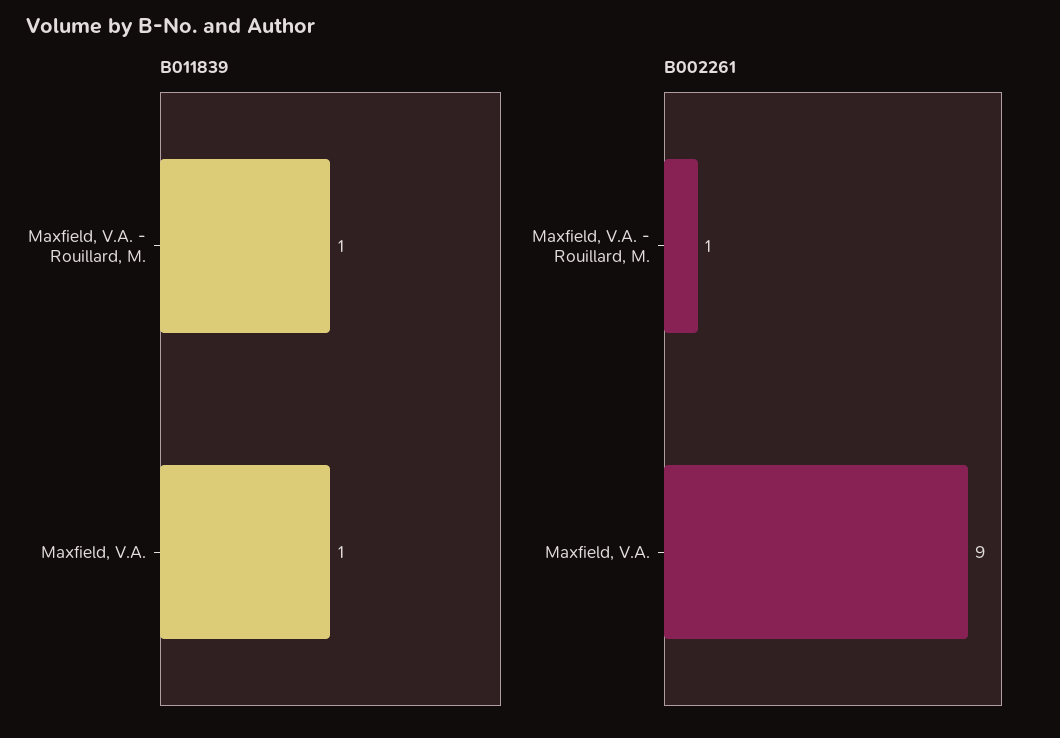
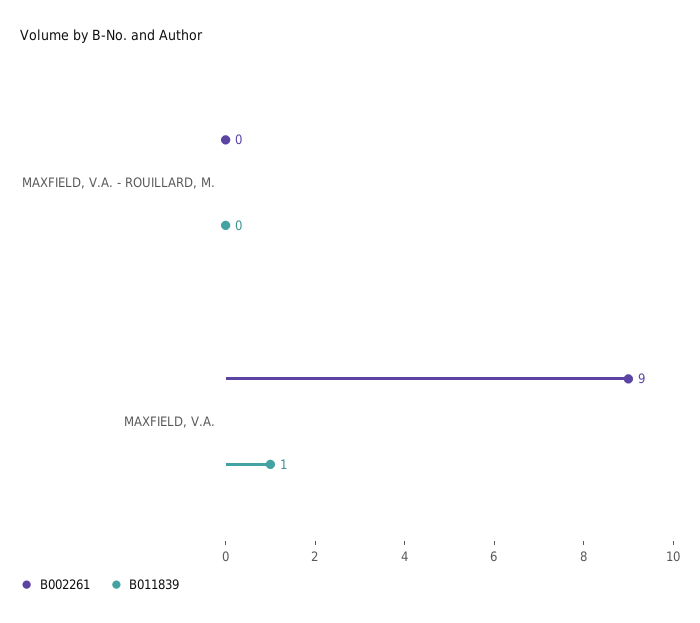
  {
    "B011839": {
-     "Maxfield, V.A. - Rouillard, M.": 1,
+     "Maxfield, V.A. - Rouillard, M.": 0,
      "Maxfield, V.A.": 1
    },
    "B002261": {
-     "Maxfield, V.A. - Rouillard, M.": 1,
+     "Maxfield, V.A. - Rouillard, M.": 0,
      "Maxfield, V.A.": 9
    }
  }

